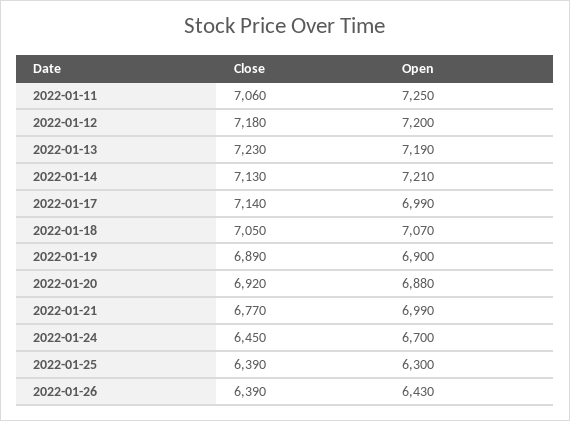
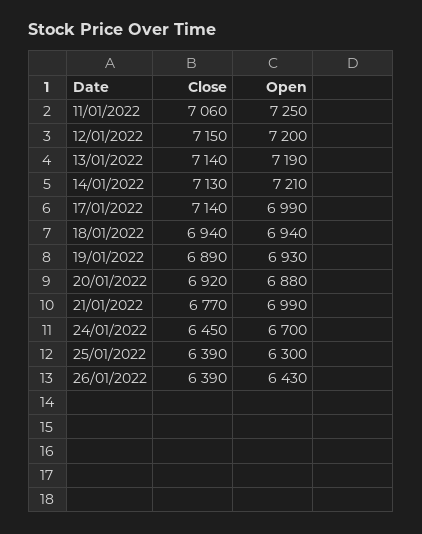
  {
    "Close": {
      "2022-01-11": 7060,
-     "2022-01-12": 7180,
+     "2022-01-12": 7150,
-     "2022-01-13": 7230,
+     "2022-01-13": 7140,
      "2022-01-14": 7130,
      "2022-01-17": 7140,
-     "2022-01-18": 7050,
+     "2022-01-18": 6940,
      "2022-01-19": 6890,
      "2022-01-20": 6920,
      "2022-01-21": 6770,
      "2022-01-24": 6450,
      "2022-01-25": 6390,
      "2022-01-26": 6390
    },
    "Open": {
      "2022-01-11": 7250,
      "2022-01-12": 7200,
      "2022-01-13": 7190,
      "2022-01-14": 7210,
      "2022-01-17": 6990,
-     "2022-01-18": 7070,
+     "2022-01-18": 6940,
-     "2022-01-19": 6900,
+     "2022-01-19": 6930,
      "2022-01-20": 6880,
      "2022-01-21": 6990,
      "2022-01-24": 6700,
      "2022-01-25": 6300,
      "2022-01-26": 6430
    }
  }

